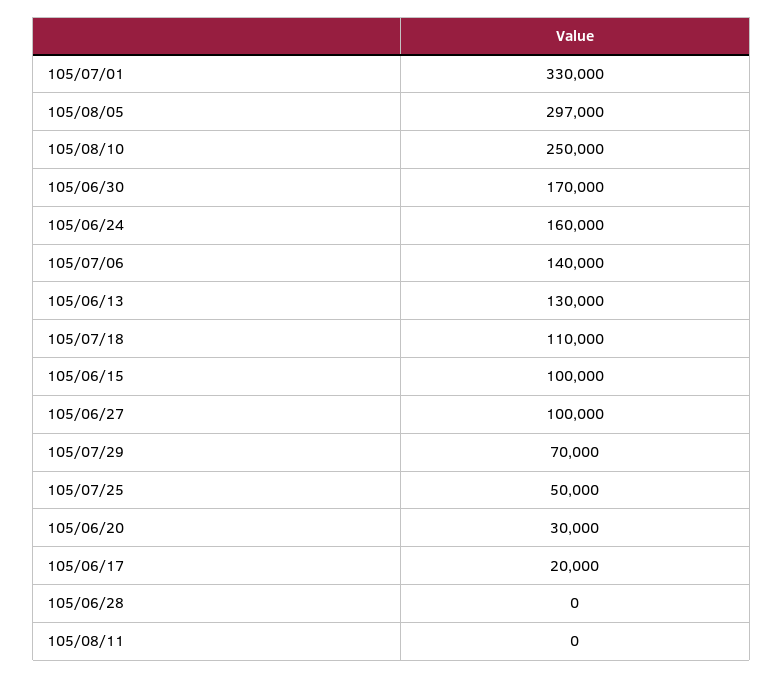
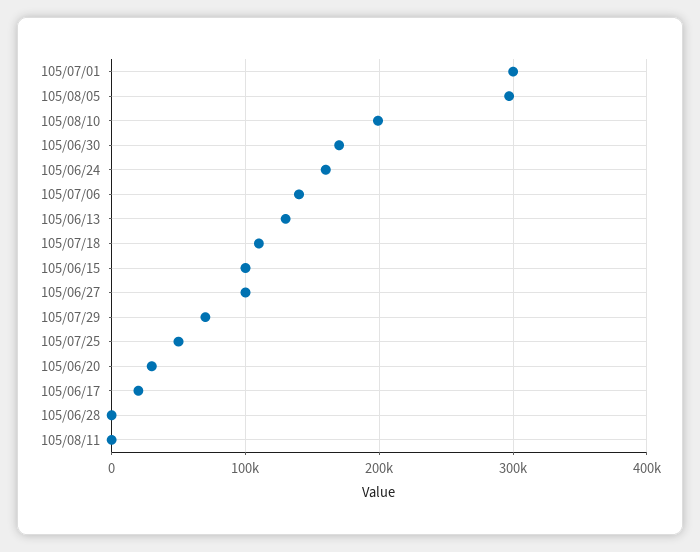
  {
-   "105/07/01": 330000,
+   "105/07/01": 300000,
    "105/08/05": 297000,
-   "105/08/10": 250000,
+   "105/08/10": 200000,
    "105/06/30": 170000,
    "105/06/24": 160000,
    "105/07/06": 140000,
    "105/06/13": 130000,
    "105/07/18": 110000,
    "105/06/15": 100000,
    "105/06/27": 100000,
    "105/07/29": 70000,
    "105/07/25": 50000,
    "105/06/20": 30000,
    "105/06/17": 20000,
    "105/06/28": 0,
    "105/08/11": 0
  }

